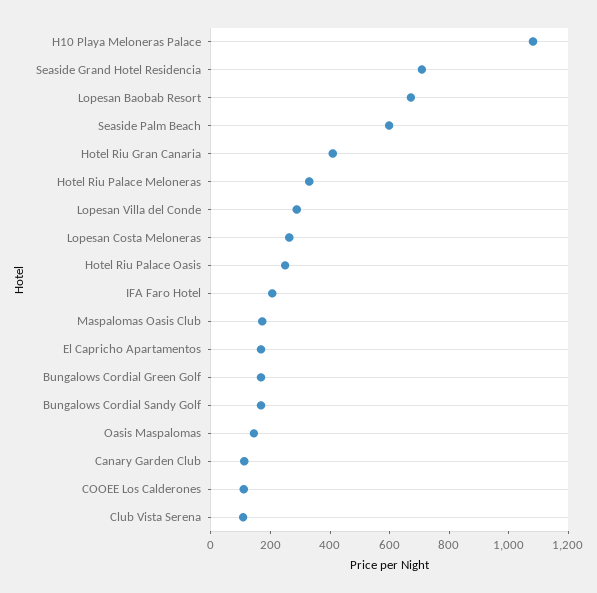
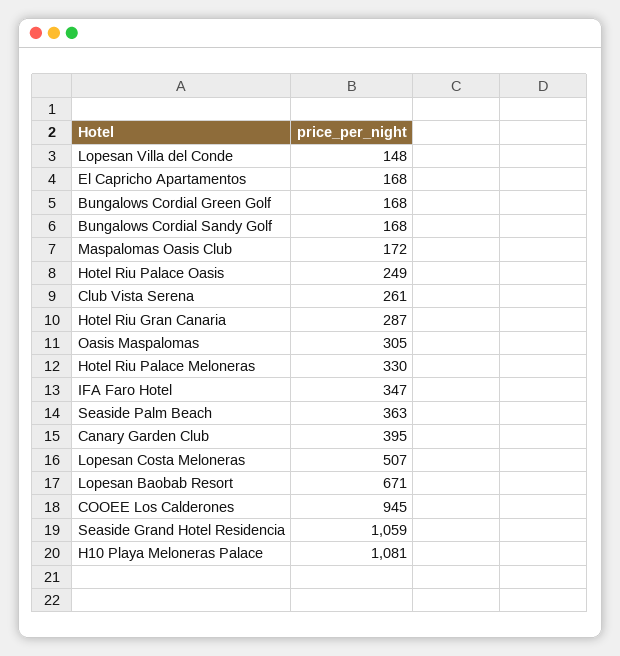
  {
    "H10 Playa Meloneras Palace": 1081,
-   "Seaside Grand Hotel Residencia": 700,
+   "Seaside Grand Hotel Residencia": 1059,
    "Lopesan Baobab Resort": 671,
-   "Seaside Palm Beach": 600,
+   "Seaside Palm Beach": 363,
-   "Hotel Riu Gran Canaria": 400,
+   "Hotel Riu Gran Canaria": 287,
    "Hotel Riu Palace Meloneras": 330,
-   "Lopesan Villa del Conde": 300,
+   "Lopesan Villa del Conde": 148,
-   "Lopesan Costa Meloneras": 250,
+   "Lopesan Costa Meloneras": 507,
    "Hotel Riu Palace Oasis": 249,
-   "IFA Faro Hotel": 200,
+   "IFA Faro Hotel": 347,
    "Maspalomas Oasis Club": 172,
    "El Capricho Apartamentos": 168,
    "Bungalows Cordial Green Golf": 168,
    "Bungalows Cordial Sandy Golf": 168,
-   "Oasis Maspalomas": 150,
+   "Oasis Maspalomas": 305,
-   "Canary Garden Club": 100,
+   "Canary Garden Club": 395,
-   "COOEE Los Calderones": 100,
+   "COOEE Los Calderones": 945,
-   "Club Vista Serena": 100
+   "Club Vista Serena": 261
  }

